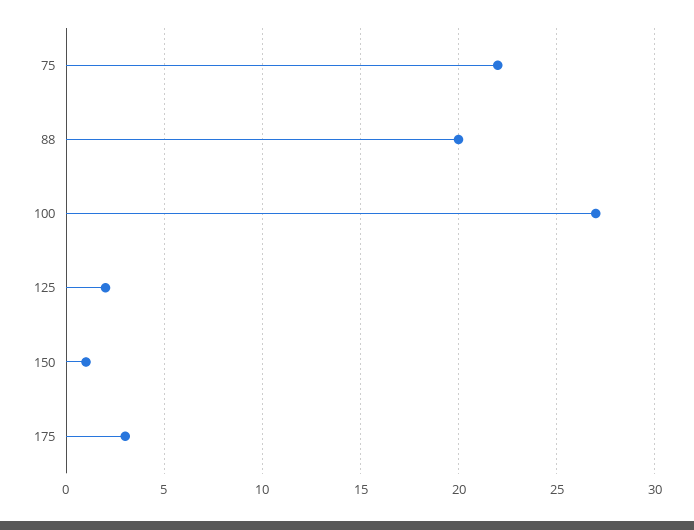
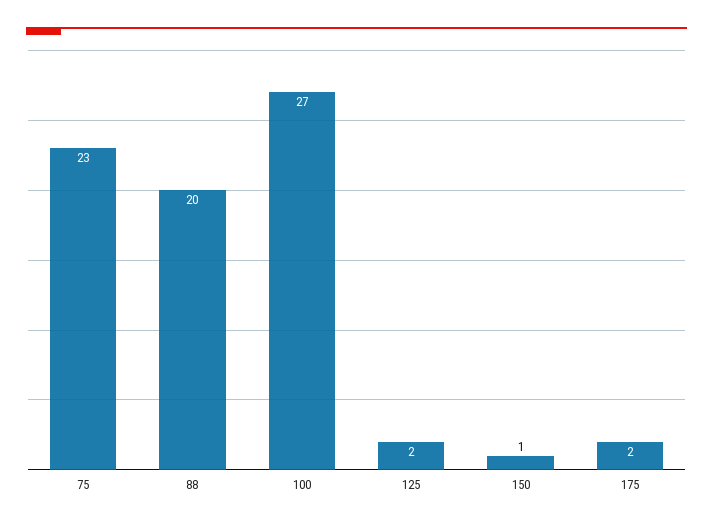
  {
-   "75": 22,
+   "75": 23,
    "88": 20,
    "100": 27,
    "125": 2,
    "150": 1,
-   "175": 3
+   "175": 2
  }

